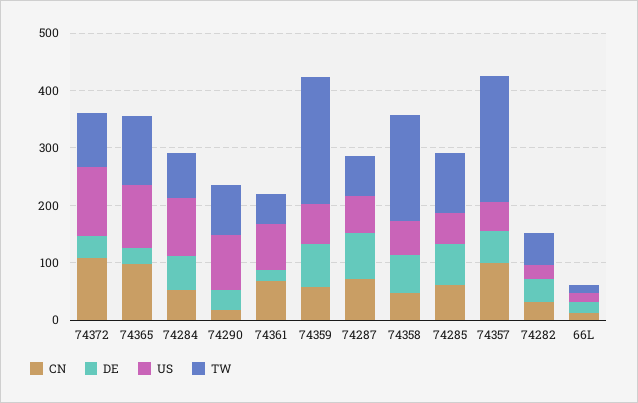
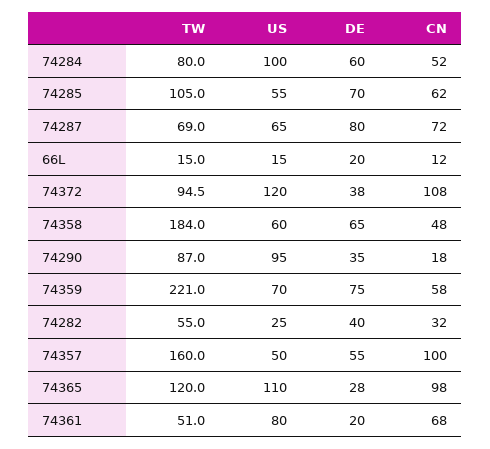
  {
    "CN": {
      "74372": 108,
      "74365": 98,
      "74284": 52,
      "74290": 18,
      "74361": 68,
      "74359": 58,
      "74287": 72,
      "74358": 48,
      "74285": 62,
      "74357": 100,
      "74282": 32,
      "66L": 12
    },
    "DE": {
      "74372": 38,
      "74365": 28,
      "74284": 60,
      "74290": 35,
      "74361": 20,
      "74359": 75,
      "74287": 80,
      "74358": 65,
      "74285": 70,
      "74357": 55,
      "74282": 40,
      "66L": 20
    },
    "US": {
      "74372": 120,
      "74365": 110,
      "74284": 100,
      "74290": 95,
      "74361": 80,
      "74359": 70,
      "74287": 65,
      "74358": 60,
      "74285": 55,
      "74357": 50,
      "74282": 25,
      "66L": 15
    },
    "TW": {
      "74372": 94.5,
      "74365": 120,
      "74284": 80,
      "74290": 87,
      "74361": 51,
      "74359": 221,
      "74287": 69,
      "74358": 184,
      "74285": 105,
-     "74357": 220,
+     "74357": 160,
      "74282": 55,
      "66L": 15
    }
  }

